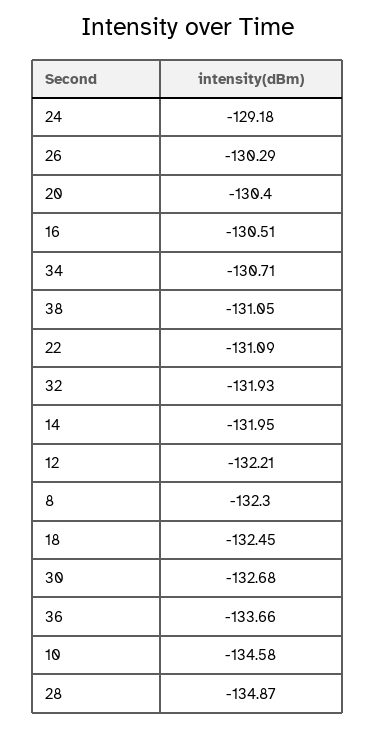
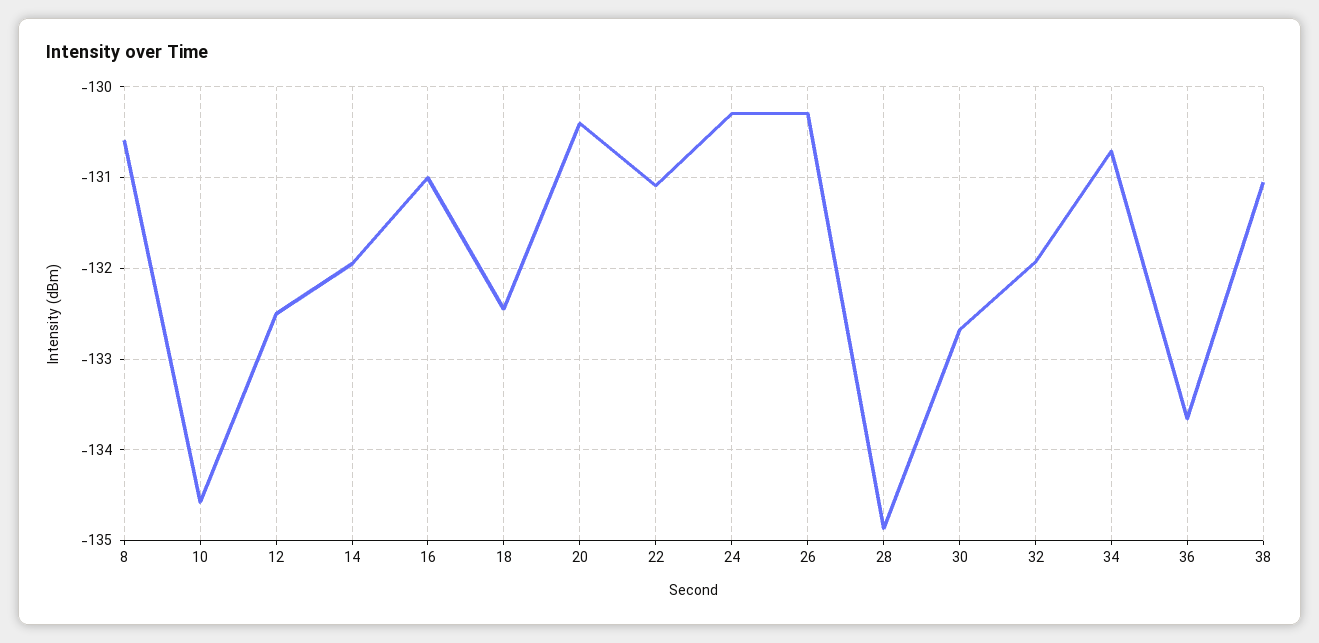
  {
-   "24": -129.18,
+   "24": -130.3,
    "26": -130.29,
    "20": -130.4,
-   "16": -130.51,
+   "16": -131,
    "34": -130.71,
    "38": -131.05,
    "22": -131.09,
    "32": -131.93,
    "14": -131.95,
-   "12": -132.21,
+   "12": -132.5,
-   "8": -132.3,
+   "8": -130.6,
    "18": -132.45,
    "30": -132.68,
    "36": -133.66,
    "10": -134.58,
    "28": -134.87
  }

